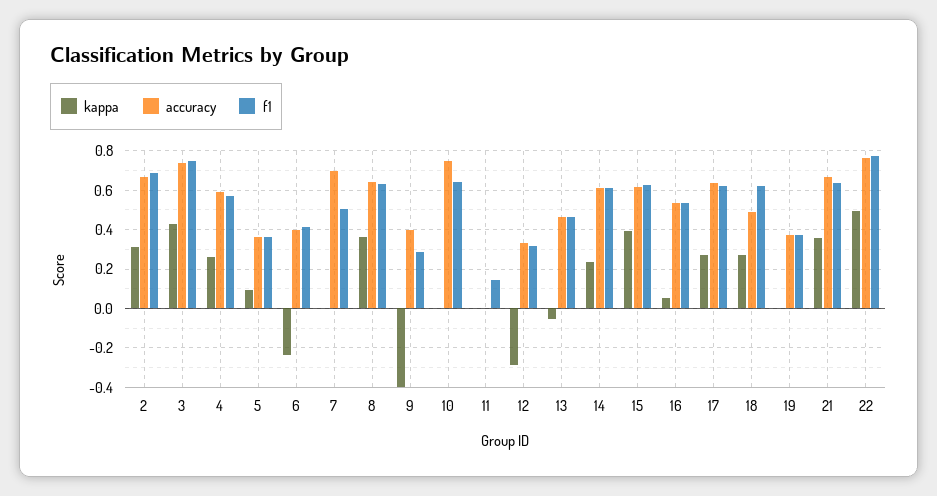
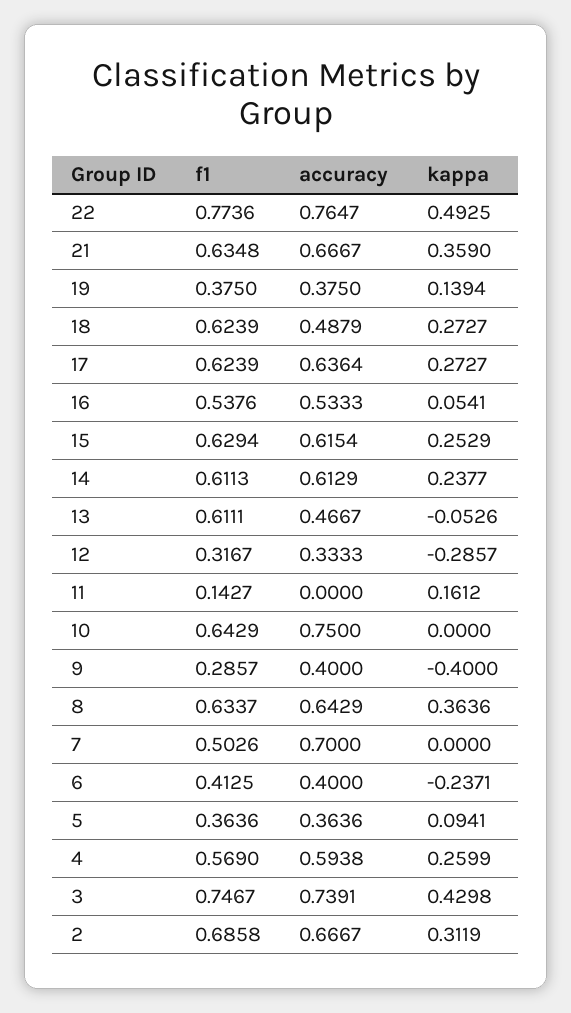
  {
    "kappa": {
      "2": 0.3119,
      "3": 0.4298,
      "4": 0.2599,
      "5": 0.0941,
      "6": -0.2371,
      "7": 0,
      "8": 0.3636,
      "9": -0.4,
      "10": 0,
-     "11": 0,
+     "11": 0.1612,
      "12": -0.2857,
      "13": -0.0526,
      "14": 0.2377,
-     "15": 0.4,
+     "15": 0.2529,
      "16": 0.0541,
      "17": 0.2727,
      "18": 0.2727,
-     "19": 0,
+     "19": 0.1394,
      "21": 0.359,
      "22": 0.4925
    },
    "accuracy": {
      "2": 0.6667,
      "3": 0.7391,
      "4": 0.5938,
      "5": 0.3636,
      "6": 0.4,
      "7": 0.7,
      "8": 0.6429,
      "9": 0.4,
      "10": 0.75,
      "11": 0,
      "12": 0.3333,
      "13": 0.4667,
      "14": 0.6129,
      "15": 0.6154,
      "16": 0.5333,
      "17": 0.6364,
      "18": 0.4879,
      "19": 0.375,
      "21": 0.6667,
      "22": 0.7647
    },
    "f1": {
      "2": 0.6858,
      "3": 0.7467,
      "4": 0.569,
      "5": 0.3636,
      "6": 0.4125,
      "7": 0.5026,
      "8": 0.6337,
      "9": 0.2857,
      "10": 0.6429,
      "11": 0.1427,
      "12": 0.3167,
-     "13": 0.45,
+     "13": 0.6111,
      "14": 0.6113,
      "15": 0.6294,
      "16": 0.5376,
      "17": 0.6239,
      "18": 0.6239,
      "19": 0.375,
      "21": 0.6348,
      "22": 0.7736
    }
  }

